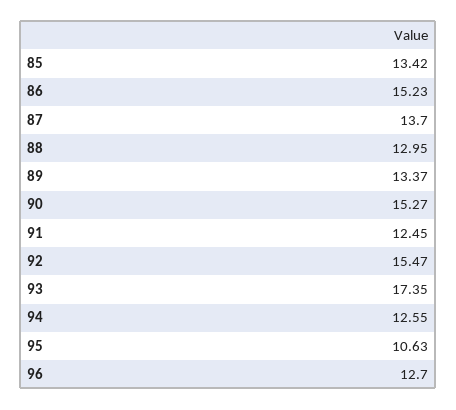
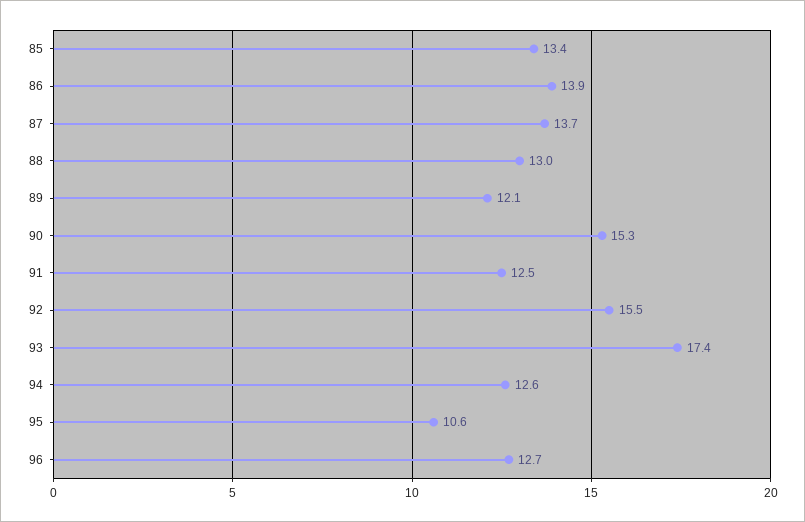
  {
    "85": 13.42,
-   "86": 15.23,
+   "86": 13.9,
    "87": 13.7,
    "88": 12.95,
-   "89": 13.37,
+   "89": 12.1,
    "90": 15.27,
    "91": 12.45,
    "92": 15.47,
    "93": 17.35,
    "94": 12.55,
    "95": 10.63,
    "96": 12.7
  }

